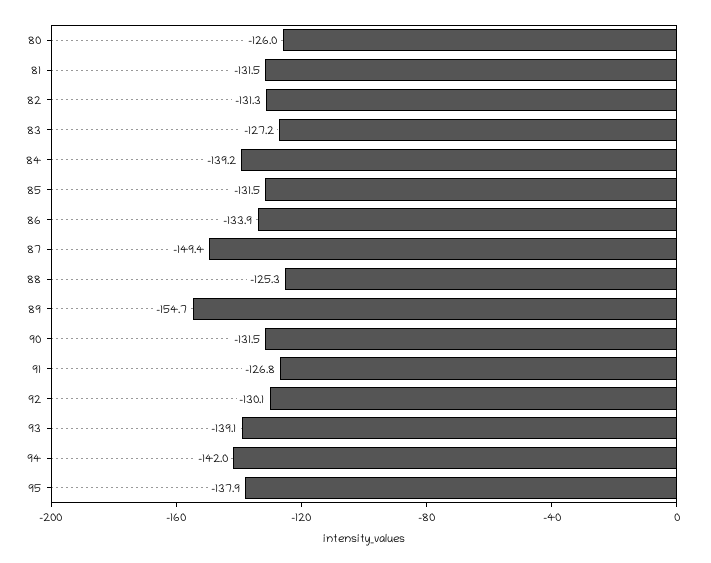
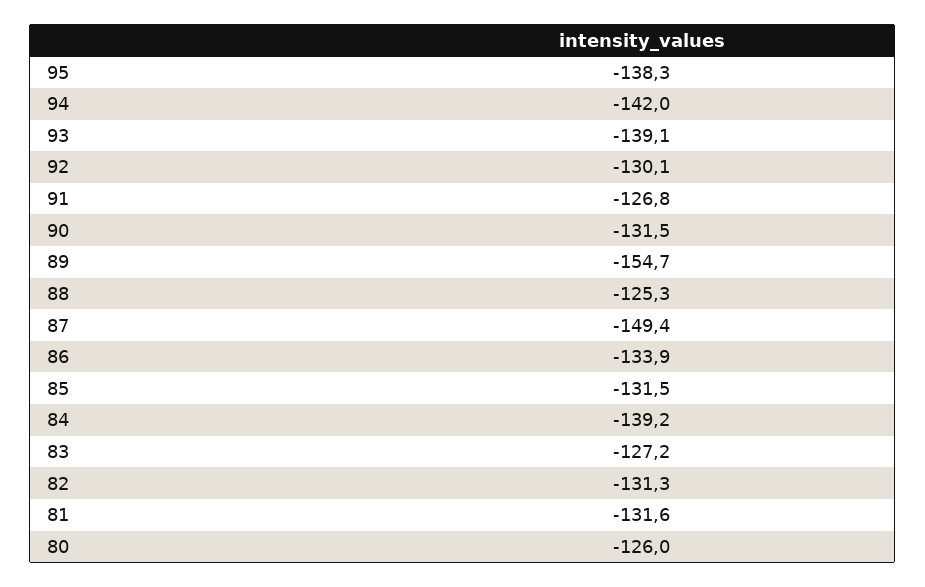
  {
    "80": -126,
-   "81": -131.5,
+   "81": -131.6,
    "82": -131.3,
    "83": -127.2,
    "84": -139.2,
    "85": -131.5,
    "86": -133.9,
    "87": -149.4,
    "88": -125.3,
    "89": -154.7,
    "90": -131.5,
    "91": -126.8,
    "92": -130.1,
    "93": -139.1,
    "94": -142,
-   "95": -137.9
+   "95": -138.3
  }

